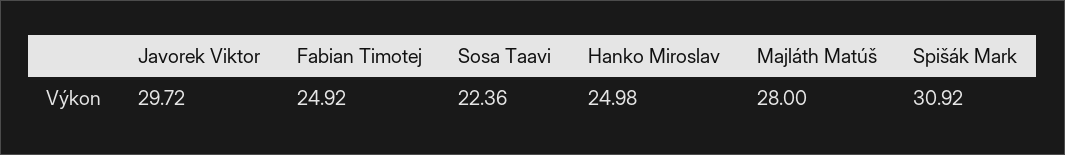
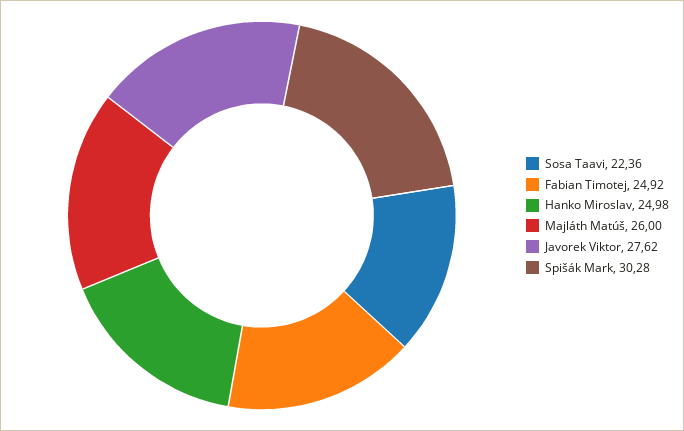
  {
-   "Javorek Viktor": 29.72,
+   "Javorek Viktor": 27.62,
    "Fabian Timotej": 24.92,
    "Sosa Taavi": 22.36,
    "Hanko Miroslav": 24.98,
-   "Majláth Matúš": 28,
+   "Majláth Matúš": 26,
-   "Spišák Mark": 30.92
+   "Spišák Mark": 30.28
  }

